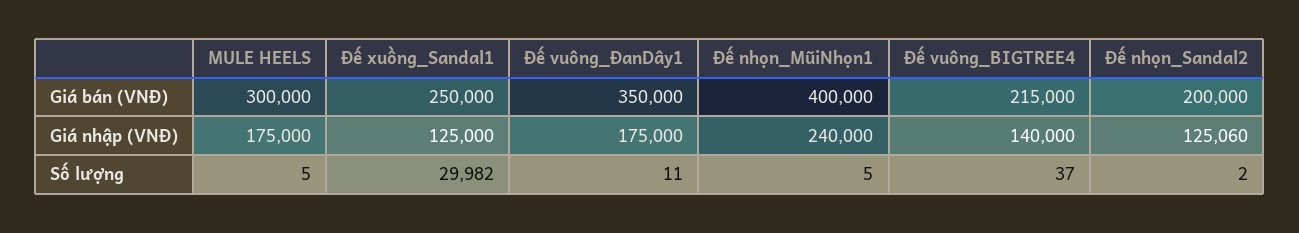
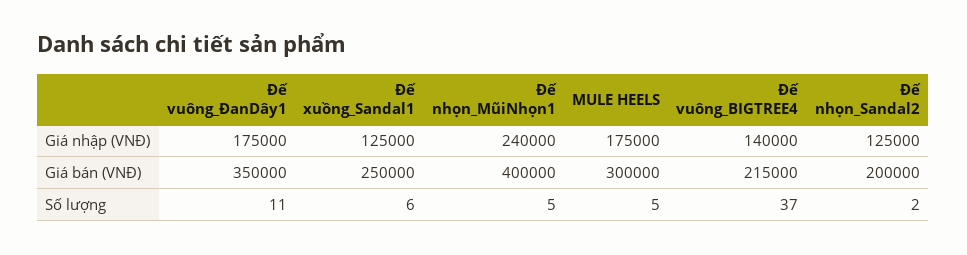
  {
    "MULE HEELS": {
      "Giá bán (VNĐ)": 300000,
      "Giá nhập (VNĐ)": 175000,
      "Số lượng": 5
    },
    "Đế xuồng_Sandal1": {
      "Giá bán (VNĐ)": 250000,
      "Giá nhập (VNĐ)": 125000,
-     "Số lượng": 29982
+     "Số lượng": 6
    },
    "Đế vuông_ĐanDây1": {
      "Giá bán (VNĐ)": 350000,
      "Giá nhập (VNĐ)": 175000,
      "Số lượng": 11
    },
    "Đế nhọn_MũiNhọn1": {
      "Giá bán (VNĐ)": 400000,
      "Giá nhập (VNĐ)": 240000,
      "Số lượng": 5
    },
    "Đế vuông_BIGTREE4": {
      "Giá bán (VNĐ)": 215000,
      "Giá nhập (VNĐ)": 140000,
      "Số lượng": 37
    },
    "Đế nhọn_Sandal2": {
      "Giá bán (VNĐ)": 200000,
-     "Giá nhập (VNĐ)": 125060,
+     "Giá nhập (VNĐ)": 125000,
      "Số lượng": 2
    }
  }

